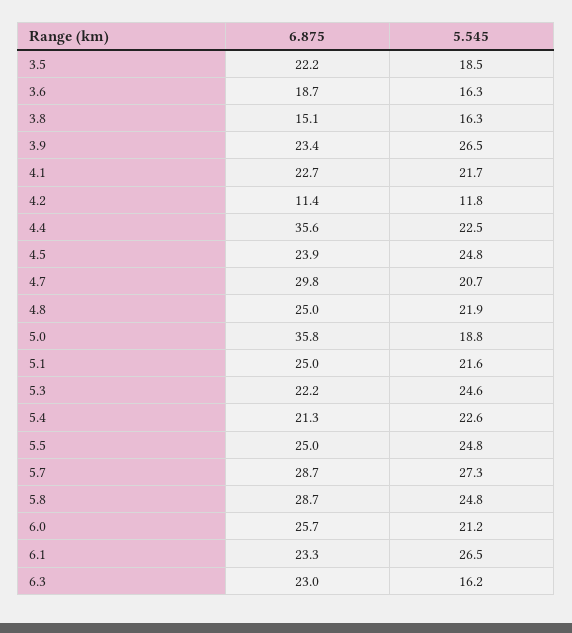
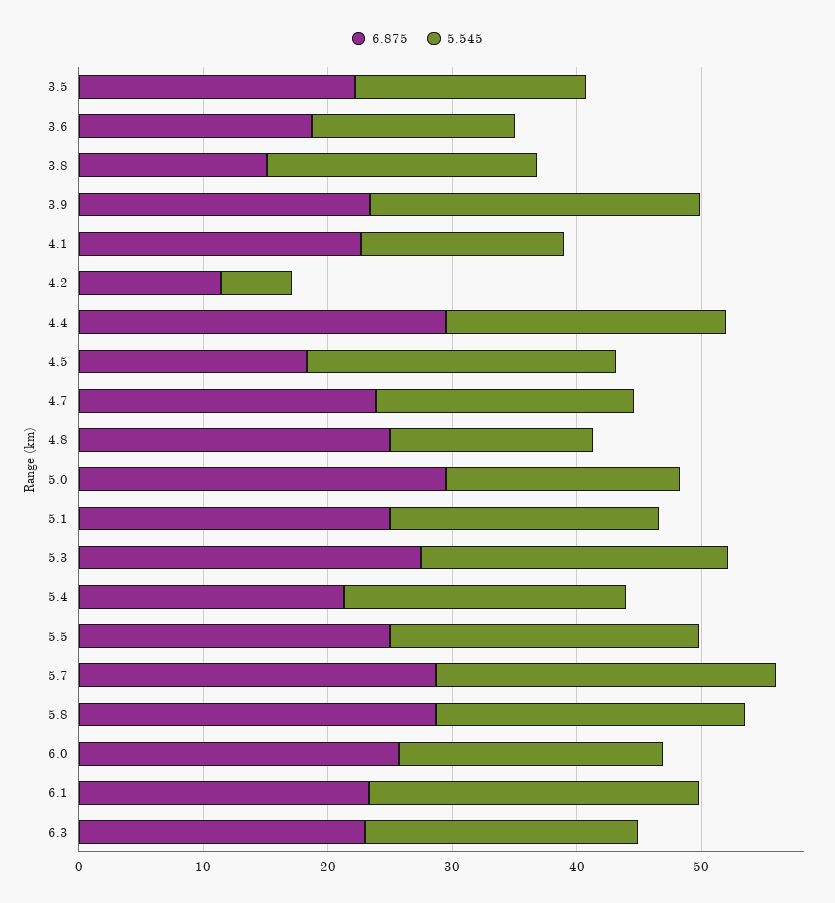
  {
    "6.875": {
      "3.5": 22.2,
      "3.6": 18.7,
      "3.8": 15.1,
      "3.9": 23.4,
      "4.1": 22.7,
      "4.2": 11.4,
-     "4.4": 35.6,
+     "4.4": 30,
-     "4.5": 23.9,
+     "4.5": 18,
-     "4.7": 29.8,
+     "4.7": 24,
      "4.8": 25,
-     "5.0": 35.8,
+     "5.0": 30,
      "5.1": 25,
-     "5.3": 22.2,
+     "5.3": 28,
      "5.4": 21.3,
      "5.5": 25,
      "5.7": 28.7,
      "5.8": 28.7,
      "6.0": 25.7,
      "6.1": 23.3,
      "6.3": 23
    },
    "5.545": {
      "3.5": 18.5,
      "3.6": 16.3,
-     "3.8": 16.3,
+     "3.8": 22,
      "3.9": 26.5,
-     "4.1": 21.7,
+     "4.1": 16,
-     "4.2": 11.8,
+     "4.2": 6,
      "4.4": 22.5,
      "4.5": 24.8,
      "4.7": 20.7,
-     "4.8": 21.9,
+     "4.8": 16,
      "5.0": 18.8,
      "5.1": 21.6,
      "5.3": 24.6,
      "5.4": 22.6,
      "5.5": 24.8,
      "5.7": 27.3,
      "5.8": 24.8,
      "6.0": 21.2,
      "6.1": 26.5,
-     "6.3": 16.2
+     "6.3": 22
    }
  }

